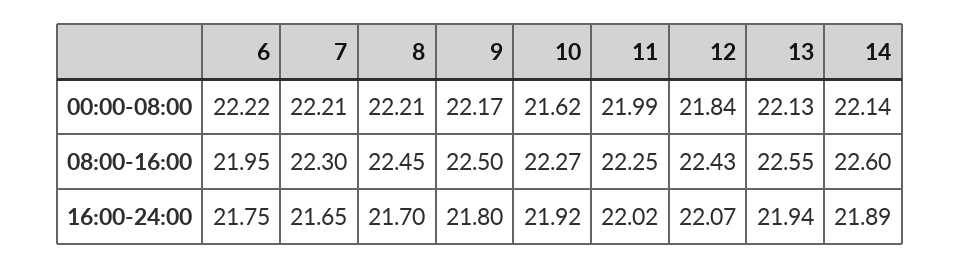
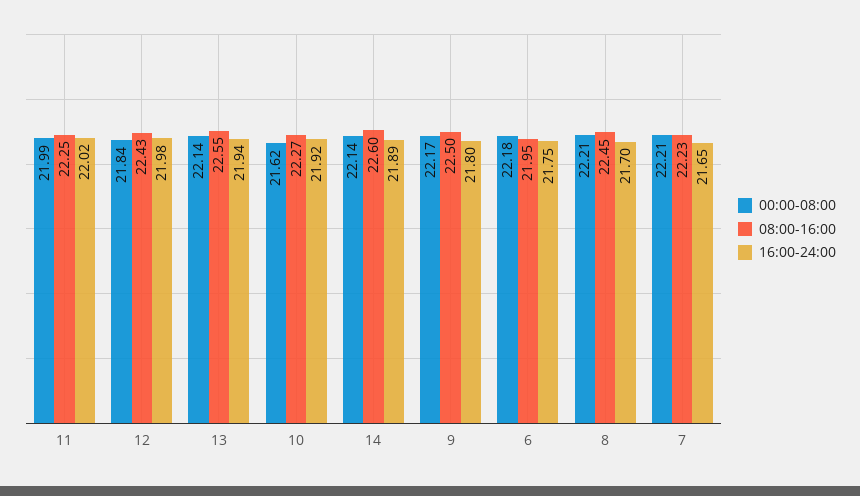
  {
    "00:00-08:00": {
-     "6": 22.22,
+     "6": 22.18,
      "7": 22.21,
      "8": 22.21,
      "9": 22.17,
      "10": 21.62,
      "11": 21.99,
      "12": 21.84,
-     "13": 22.13,
+     "13": 22.14,
      "14": 22.14
    },
    "08:00-16:00": {
      "6": 21.95,
-     "7": 22.3,
+     "7": 22.23,
      "8": 22.45,
      "9": 22.5,
      "10": 22.27,
      "11": 22.25,
      "12": 22.43,
      "13": 22.55,
      "14": 22.6
    },
    "16:00-24:00": {
      "6": 21.75,
      "7": 21.65,
      "8": 21.7,
      "9": 21.8,
      "10": 21.92,
      "11": 22.02,
-     "12": 22.07,
+     "12": 21.98,
      "13": 21.94,
      "14": 21.89
    }
  }

